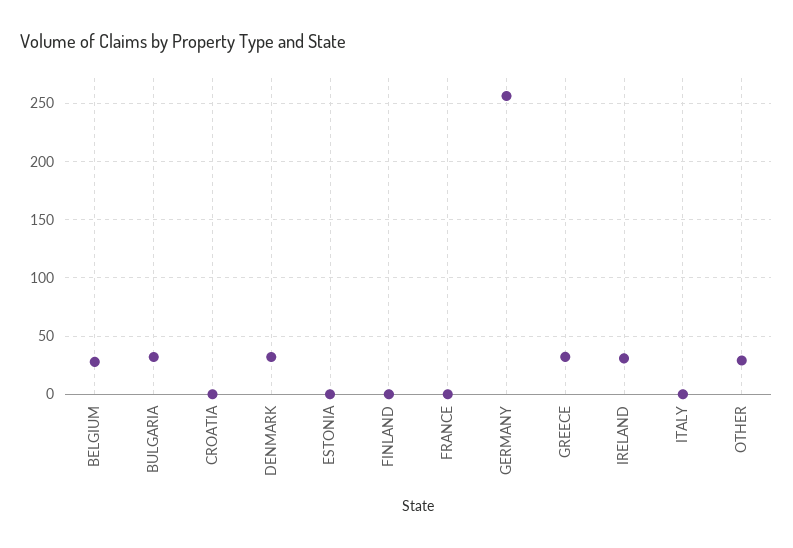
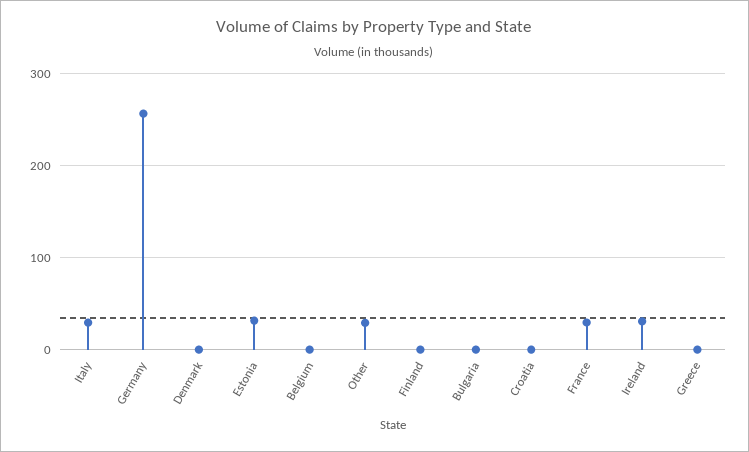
  {
-   "BELGIUM": 30,
+   "BELGIUM": 0,
-   "BULGARIA": 30,
+   "BULGARIA": 0,
    "CROATIA": 0,
-   "DENMARK": 30,
+   "DENMARK": 0,
-   "ESTONIA": 0,
+   "ESTONIA": 30,
    "FINLAND": 0,
-   "FRANCE": 0,
+   "FRANCE": 30,
    "GERMANY": 260,
-   "GREECE": 30,
+   "GREECE": 0,
    "IRELAND": 30,
-   "ITALY": 0,
+   "ITALY": 30,
    "OTHER": 30
  }

